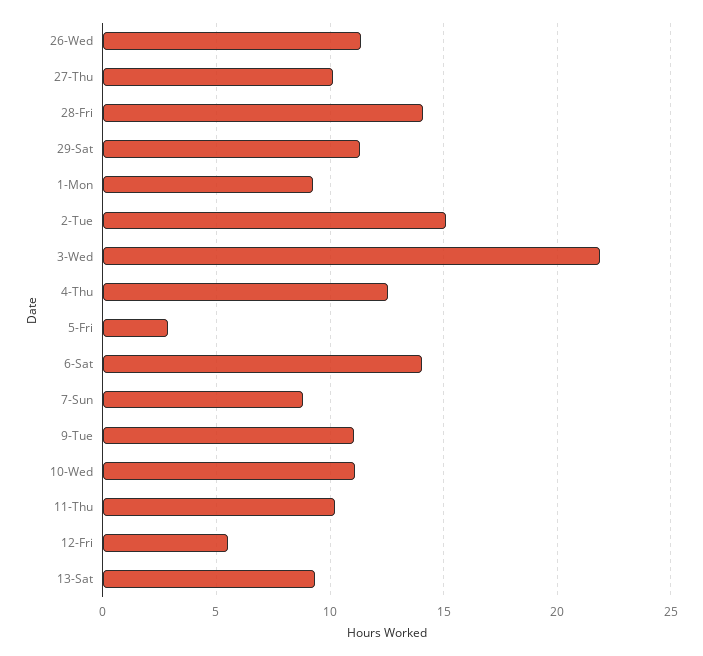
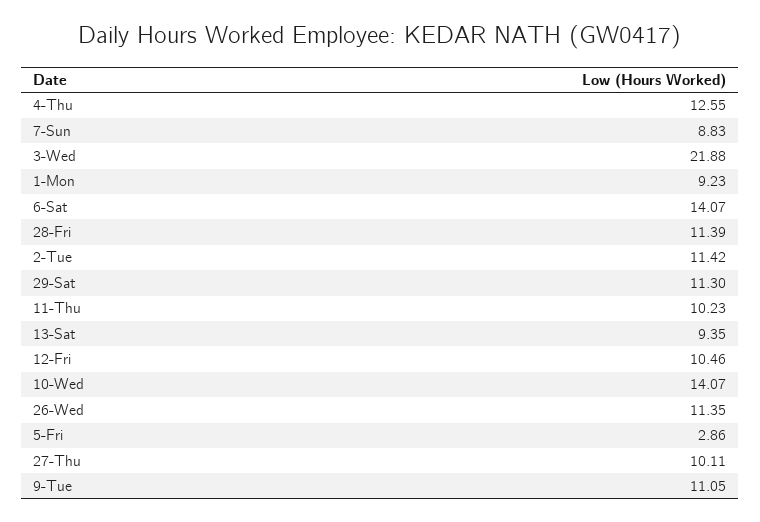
  {
    "26-Wed": 11.35,
    "27-Thu": 10.11,
-   "28-Fri": 14,
+   "28-Fri": 11.39,
    "29-Sat": 11.3,
    "1-Mon": 9.23,
-   "2-Tue": 15,
+   "2-Tue": 11.42,
    "3-Wed": 21.88,
    "4-Thu": 12.55,
    "5-Fri": 2.86,
    "6-Sat": 14.07,
    "7-Sun": 8.83,
    "9-Tue": 11.05,
-   "10-Wed": 11,
+   "10-Wed": 14.07,
    "11-Thu": 10.23,
-   "12-Fri": 5.5,
+   "12-Fri": 10.46,
    "13-Sat": 9.35
  }

